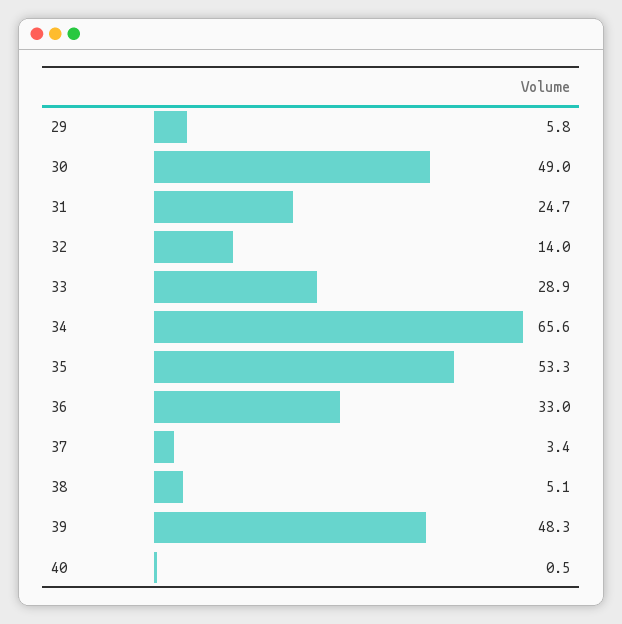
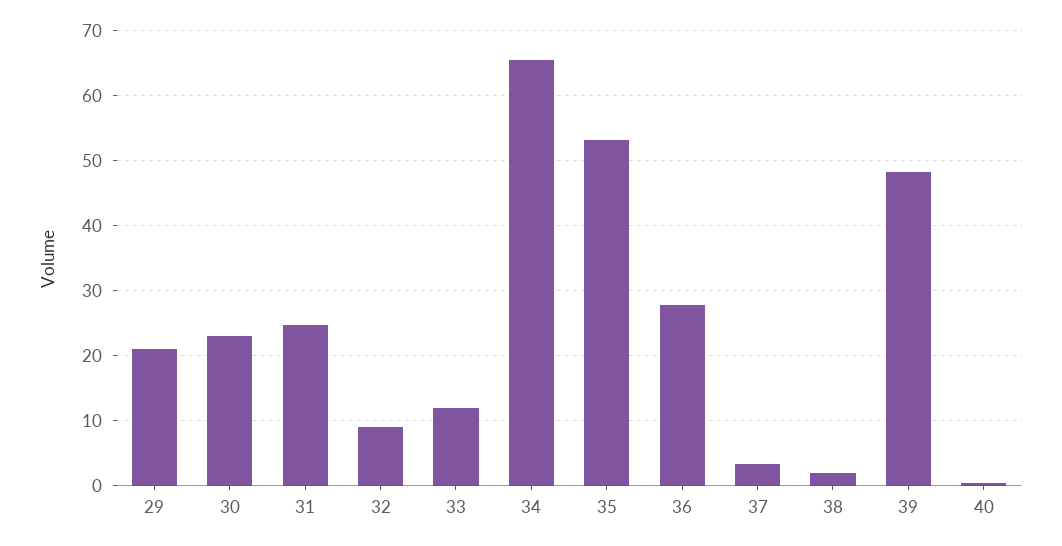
  {
-   "29": 5.8,
+   "29": 21,
-   "30": 49,
+   "30": 23,
    "31": 24.7,
-   "32": 14,
+   "32": 9,
-   "33": 28.9,
+   "33": 12,
    "34": 65.6,
    "35": 53.3,
-   "36": 33,
+   "36": 28,
    "37": 3.4,
-   "38": 5.1,
+   "38": 2,
    "39": 48.3,
    "40": 0.5
  }

